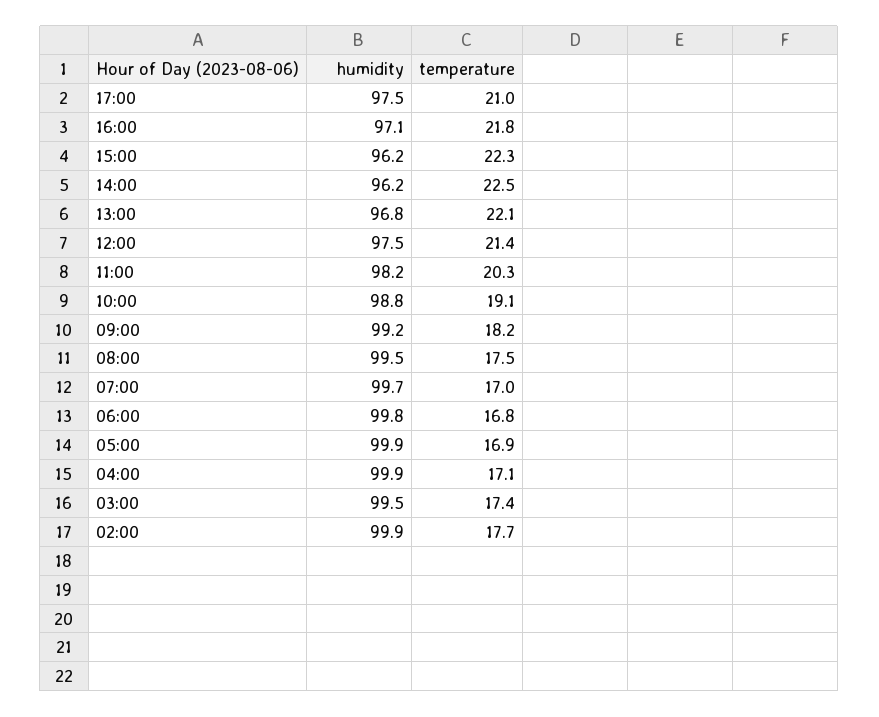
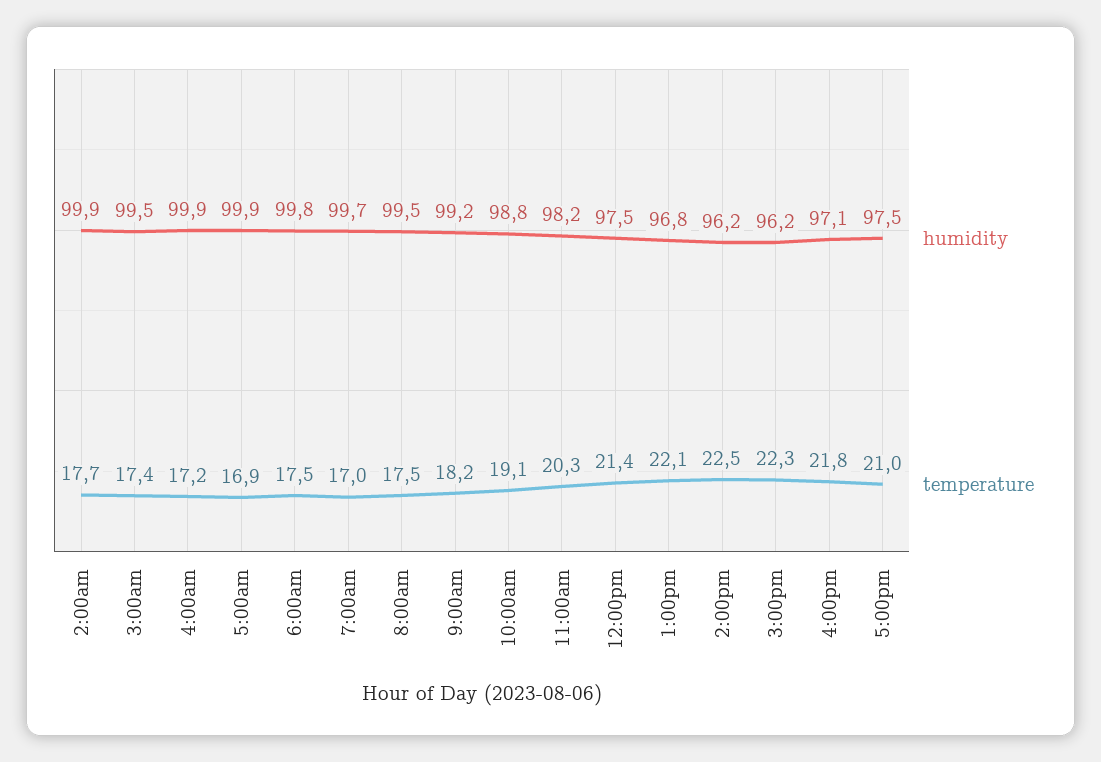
  {
    "humidity": {
      "17:00": 97.5,
      "16:00": 97.1,
      "15:00": 96.2,
      "14:00": 96.2,
      "13:00": 96.8,
      "12:00": 97.5,
      "11:00": 98.2,
      "10:00": 98.8,
      "09:00": 99.2,
      "08:00": 99.5,
      "07:00": 99.7,
      "06:00": 99.8,
      "05:00": 99.9,
      "04:00": 99.9,
      "03:00": 99.5,
      "02:00": 99.9
    },
    "temperature": {
      "17:00": 21,
      "16:00": 21.8,
      "15:00": 22.3,
      "14:00": 22.5,
      "13:00": 22.1,
      "12:00": 21.4,
      "11:00": 20.3,
      "10:00": 19.1,
      "09:00": 18.2,
      "08:00": 17.5,
      "07:00": 17,
-     "06:00": 16.8,
+     "06:00": 17.5,
      "05:00": 16.9,
-     "04:00": 17.1,
+     "04:00": 17.2,
      "03:00": 17.4,
      "02:00": 17.7
    }
  }

